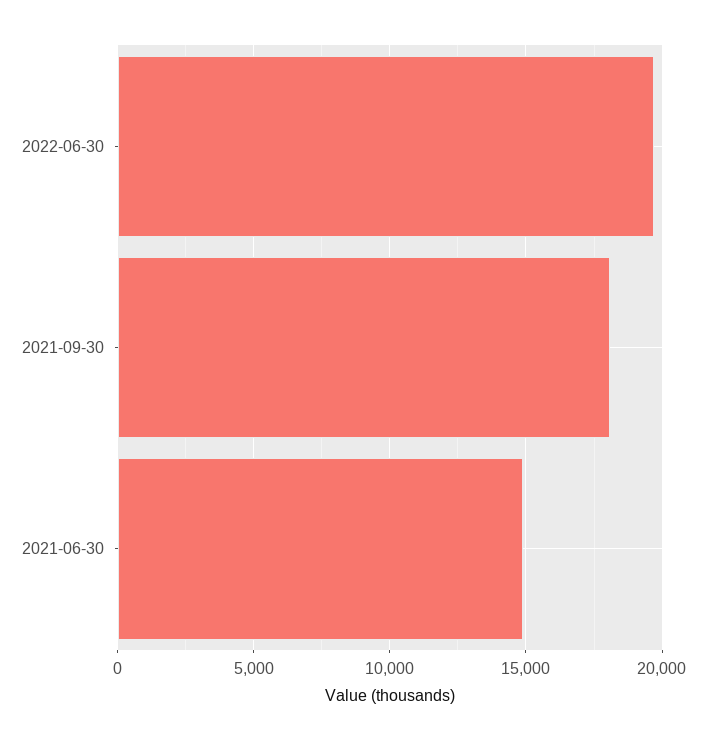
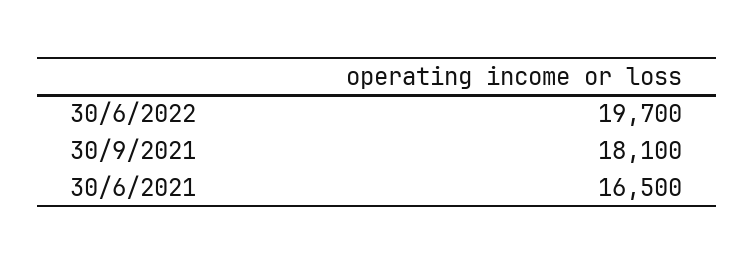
  {
    "2022-06-30": 19700,
    "2021-09-30": 18100,
-   "2021-06-30": 15000
+   "2021-06-30": 16500
  }

